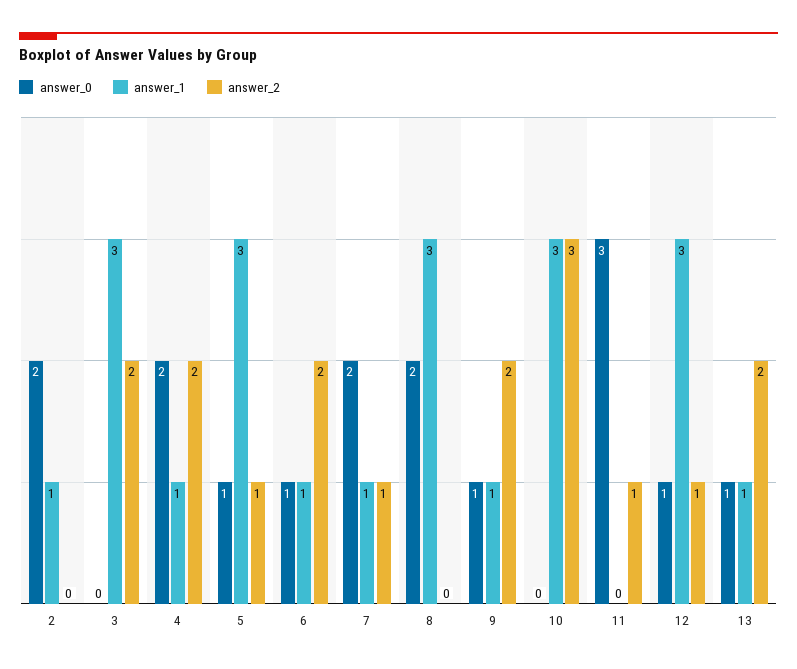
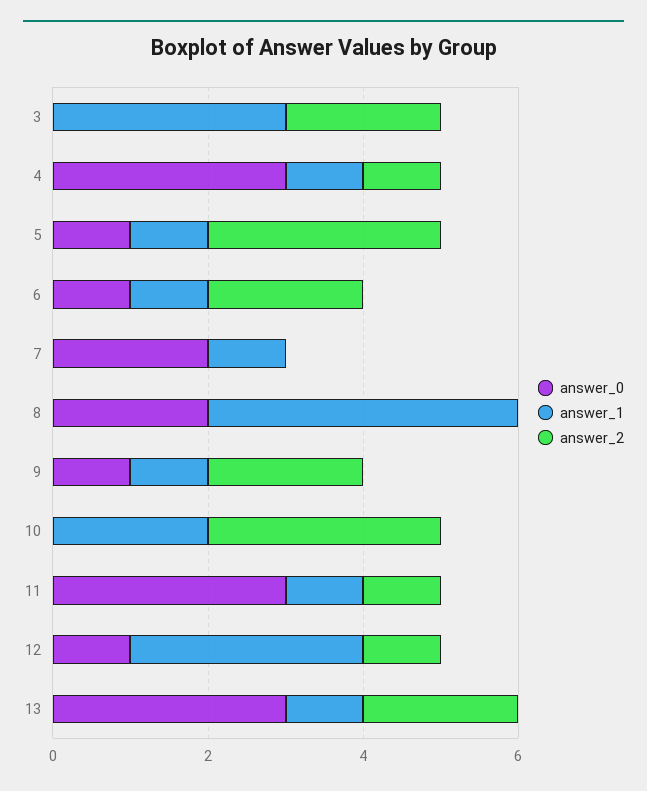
  {
    "answer_0": {
-     "2": 2,
      "3": 0,
-     "4": 2,
+     "4": 3,
      "5": 1,
      "6": 1,
      "7": 2,
      "8": 2,
      "9": 1,
      "10": 0,
      "11": 3,
      "12": 1,
-     "13": 1
+     "13": 3
    },
    "answer_1": {
-     "2": 1,
      "3": 3,
      "4": 1,
-     "5": 3,
+     "5": 1,
      "6": 1,
      "7": 1,
-     "8": 3,
+     "8": 4,
      "9": 1,
-     "10": 3,
+     "10": 2,
-     "11": 0,
+     "11": 1,
      "12": 3,
      "13": 1
    },
    "answer_2": {
-     "2": 0,
      "3": 2,
-     "4": 2,
+     "4": 1,
-     "5": 1,
+     "5": 3,
      "6": 2,
-     "7": 1,
+     "7": 0,
      "8": 0,
      "9": 2,
      "10": 3,
      "11": 1,
      "12": 1,
      "13": 2
    }
  }

